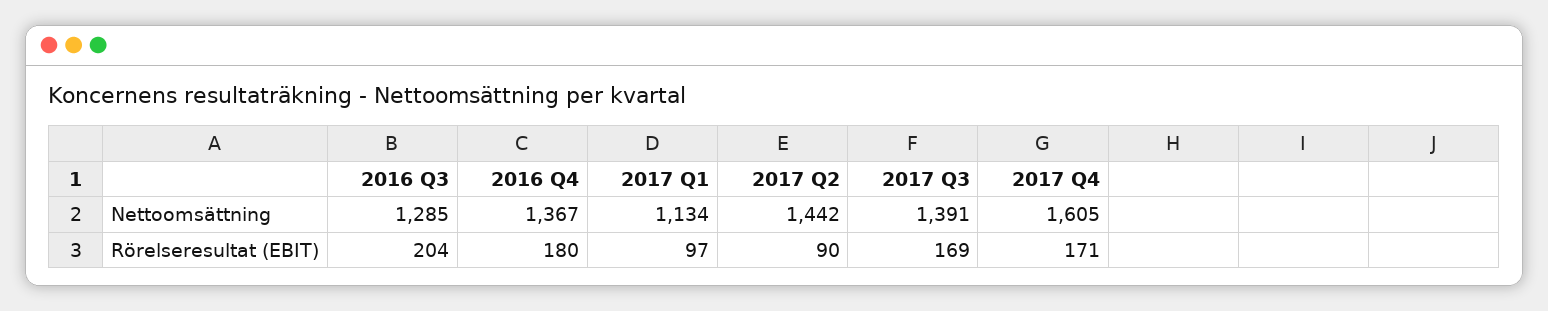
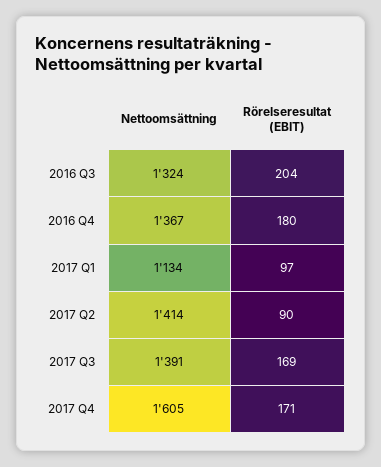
  {
    "2016 Q3": {
-     "Nettoomsättning": 1285,
+     "Nettoomsättning": 1324,
      "Rörelseresultat (EBIT)": 204
    },
    "2016 Q4": {
      "Nettoomsättning": 1367,
      "Rörelseresultat (EBIT)": 180
    },
    "2017 Q1": {
      "Nettoomsättning": 1134,
      "Rörelseresultat (EBIT)": 97
    },
    "2017 Q2": {
-     "Nettoomsättning": 1442,
+     "Nettoomsättning": 1414,
      "Rörelseresultat (EBIT)": 90
    },
    "2017 Q3": {
      "Nettoomsättning": 1391,
      "Rörelseresultat (EBIT)": 169
    },
    "2017 Q4": {
      "Nettoomsättning": 1605,
      "Rörelseresultat (EBIT)": 171
    }
  }

